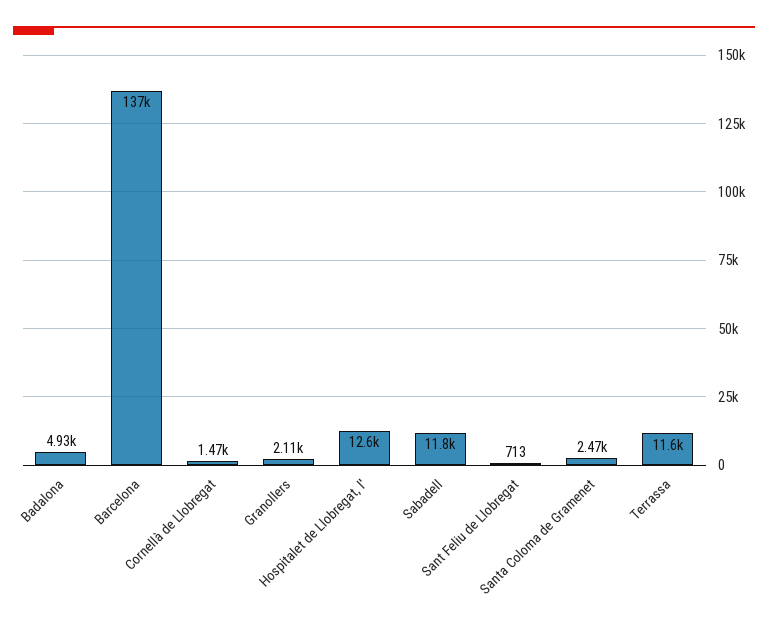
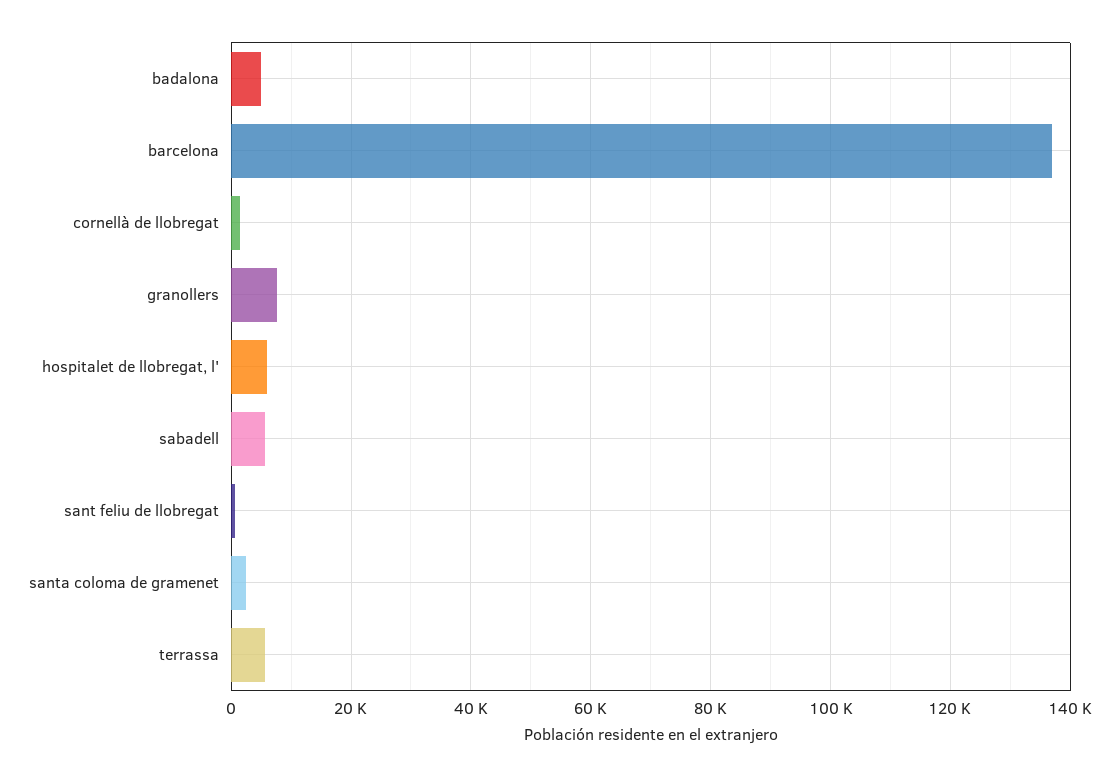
  {
    "Badalona": 4930,
    "Barcelona": 137000,
    "Cornellà de Llobregat": 1470,
-   "Granollers": 2110,
+   "Granollers": 8000,
-   "Hospitalet de Llobregat, l'": 12600,
+   "Hospitalet de Llobregat, l'": 6000,
-   "Sabadell": 11800,
+   "Sabadell": 6000,
    "Sant Feliu de Llobregat": 713,
    "Santa Coloma de Gramenet": 2470,
-   "Terrassa": 11600
+   "Terrassa": 6000
  }

